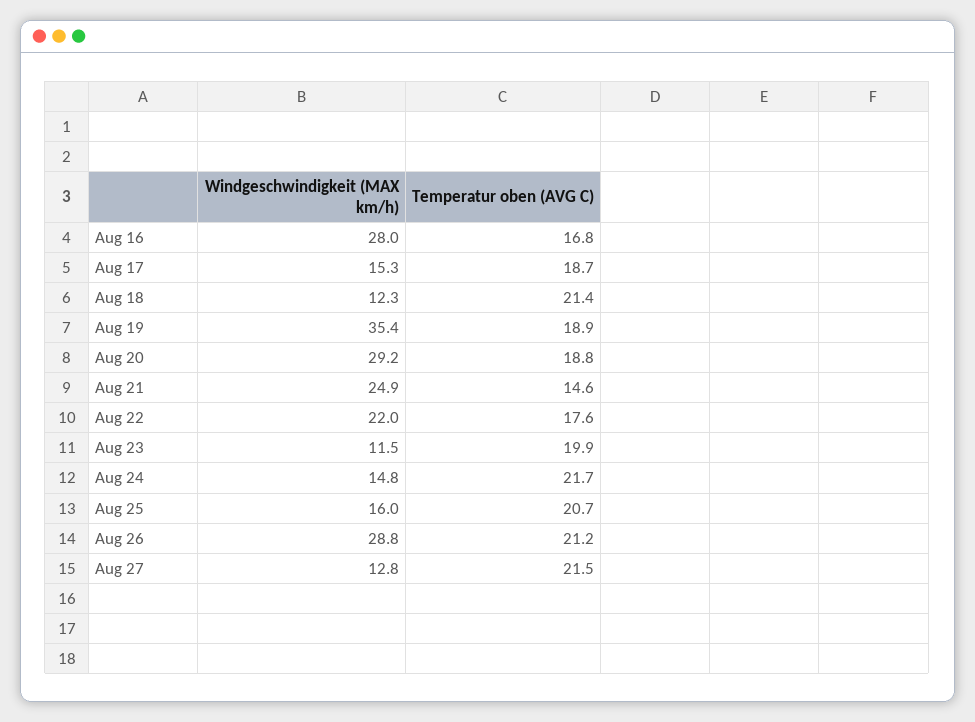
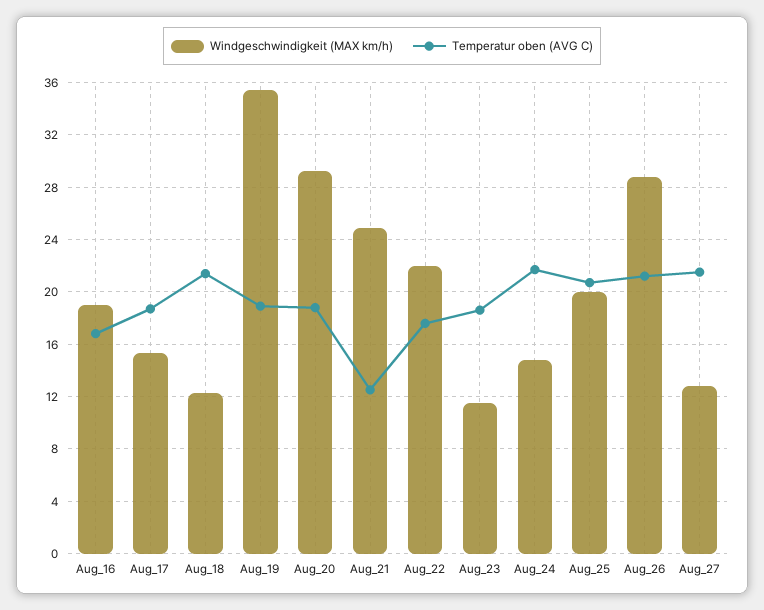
  {
    "Windgeschwindigkeit (MAX km/h)": {
-     "Aug 16": 28,
+     "Aug 16": 19,
      "Aug 17": 15.3,
      "Aug 18": 12.3,
      "Aug 19": 35.4,
      "Aug 20": 29.2,
      "Aug 21": 24.9,
      "Aug 22": 22,
      "Aug 23": 11.5,
      "Aug 24": 14.8,
-     "Aug 25": 16,
+     "Aug 25": 20,
      "Aug 26": 28.8,
      "Aug 27": 12.8
    },
    "Temperatur oben (AVG C)": {
      "Aug 16": 16.8,
      "Aug 17": 18.7,
      "Aug 18": 21.4,
      "Aug 19": 18.9,
      "Aug 20": 18.8,
-     "Aug 21": 14.6,
+     "Aug 21": 12.5,
      "Aug 22": 17.6,
-     "Aug 23": 19.9,
+     "Aug 23": 18.5,
      "Aug 24": 21.7,
      "Aug 25": 20.7,
      "Aug 26": 21.2,
      "Aug 27": 21.5
    }
  }

